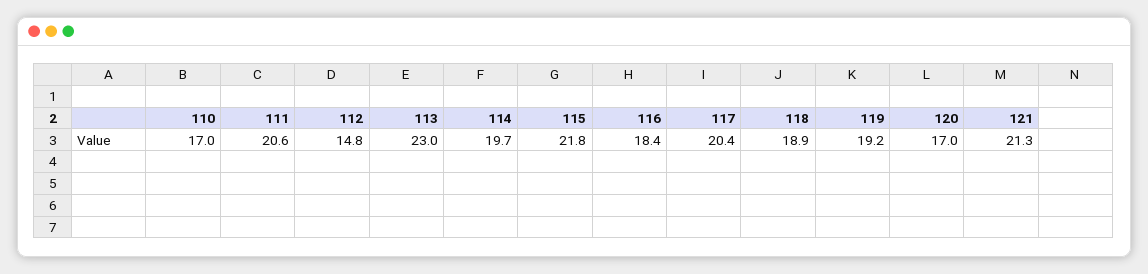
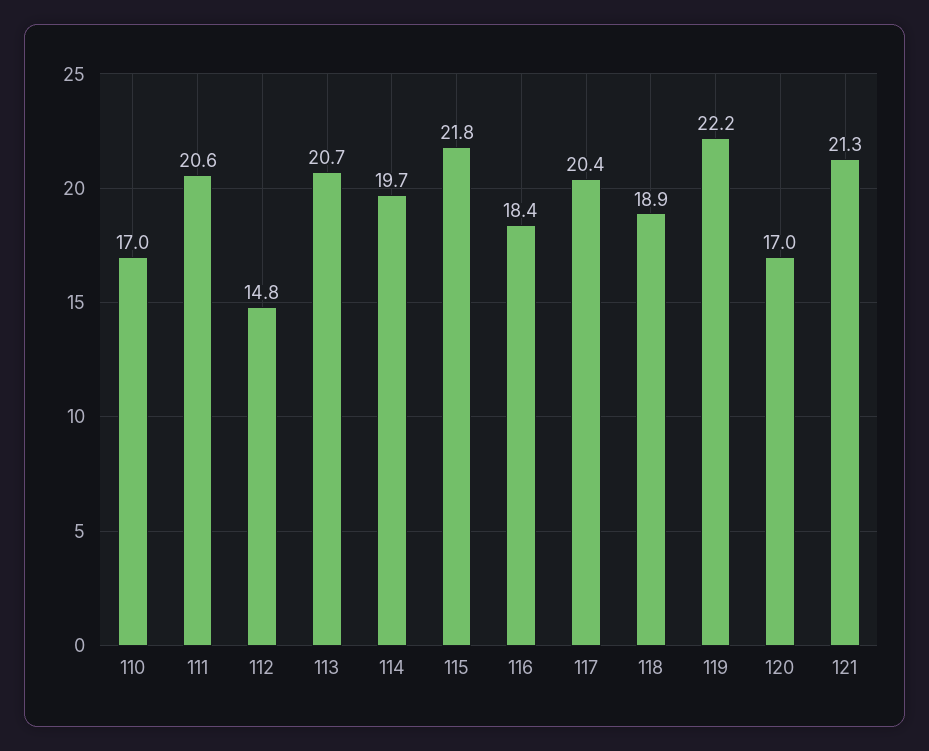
  {
    "110": 17,
    "111": 20.6,
    "112": 14.8,
-   "113": 23,
+   "113": 20.7,
    "114": 19.7,
    "115": 21.8,
    "116": 18.4,
    "117": 20.4,
    "118": 18.9,
-   "119": 19.2,
+   "119": 22.2,
    "120": 17,
    "121": 21.3
  }

